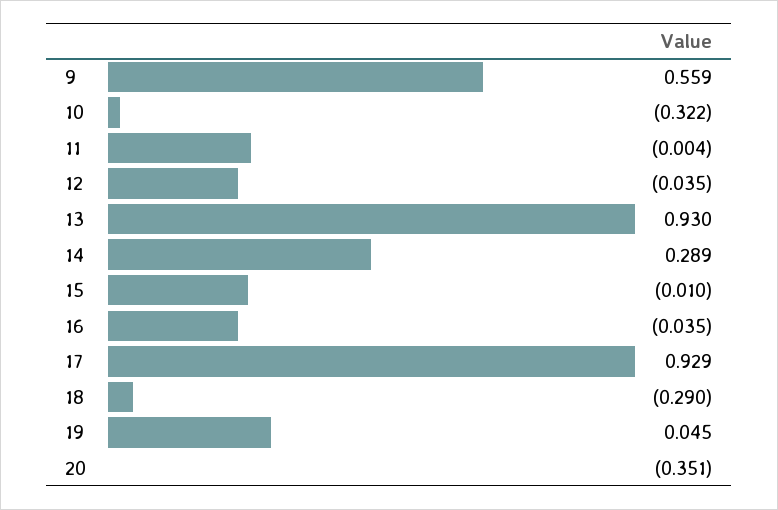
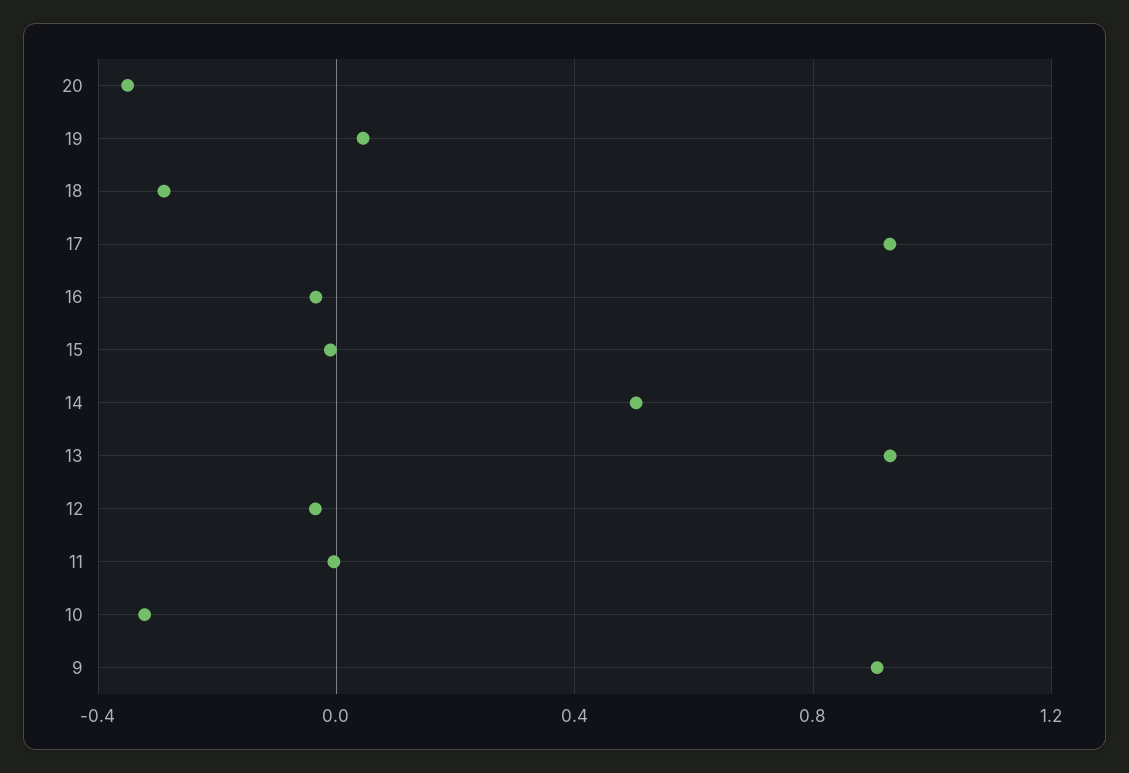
  {
-   "9": 0.559,
+   "9": 0.9,
    "10": -0.322,
    "11": -0.004,
    "12": -0.035,
    "13": 0.93,
-   "14": 0.289,
+   "14": 0.5,
    "15": -0.01,
    "16": -0.035,
    "17": 0.929,
    "18": -0.29,
    "19": 0.045,
    "20": -0.351
  }

